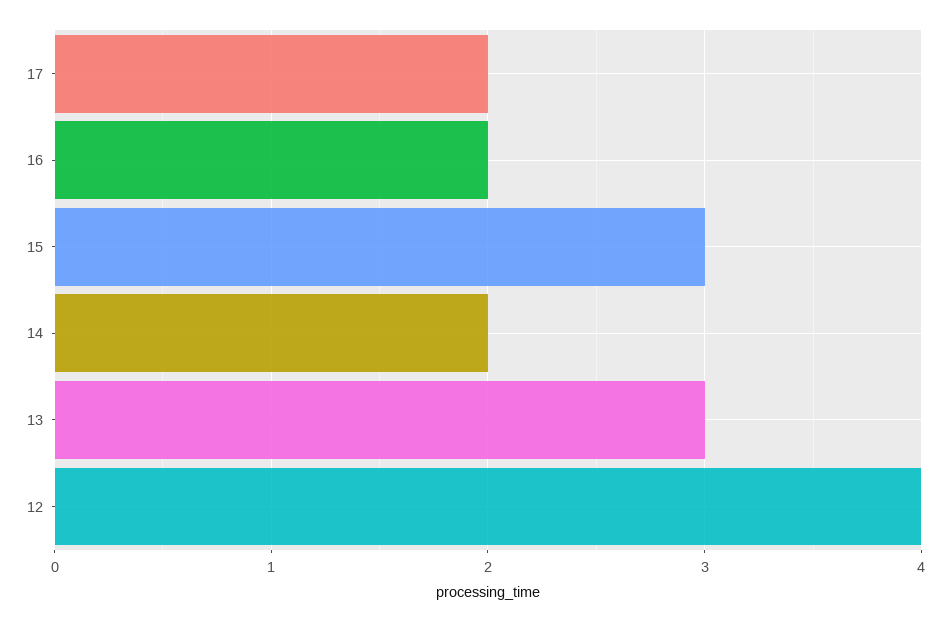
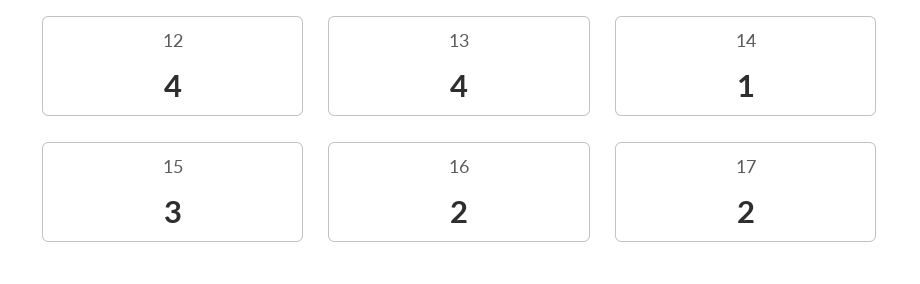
  {
    "17": 2,
    "16": 2,
    "15": 3,
-   "14": 2,
+   "14": 1,
-   "13": 3,
+   "13": 4,
    "12": 4
  }

